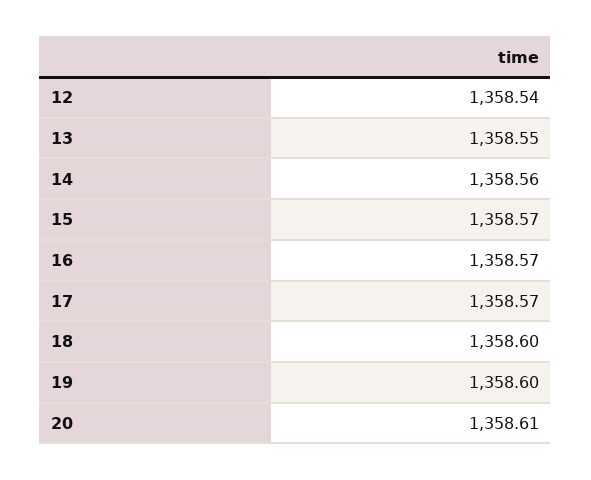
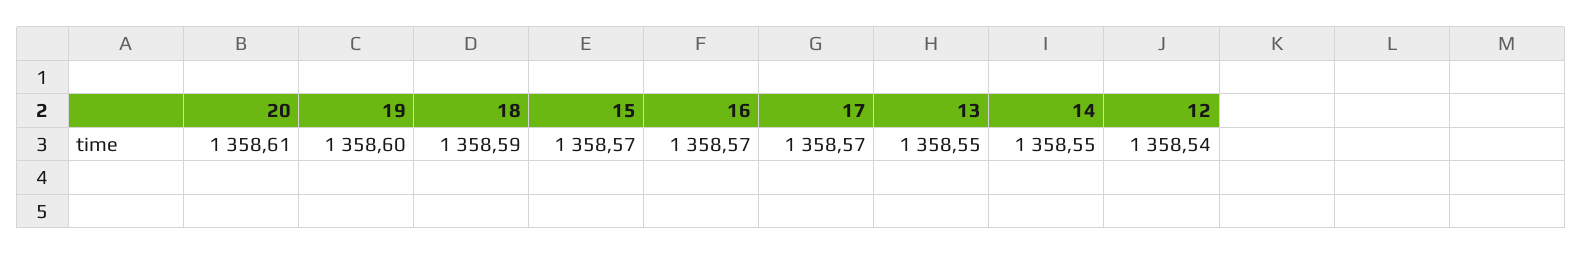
  {
    "12": 1358.54,
    "13": 1358.55,
-   "14": 1358.56,
+   "14": 1358.55,
    "15": 1358.57,
    "16": 1358.57,
    "17": 1358.57,
-   "18": 1358.6,
+   "18": 1358.59,
    "19": 1358.6,
    "20": 1358.61
  }

